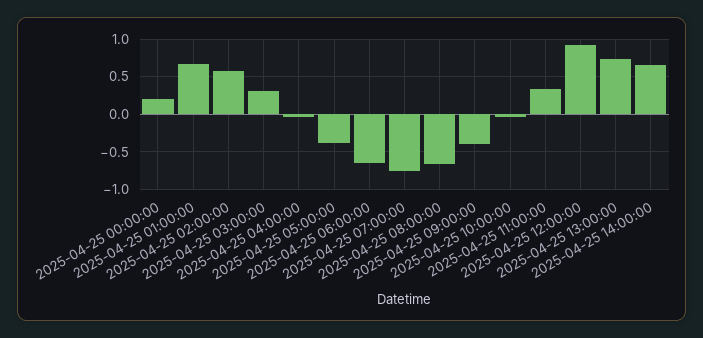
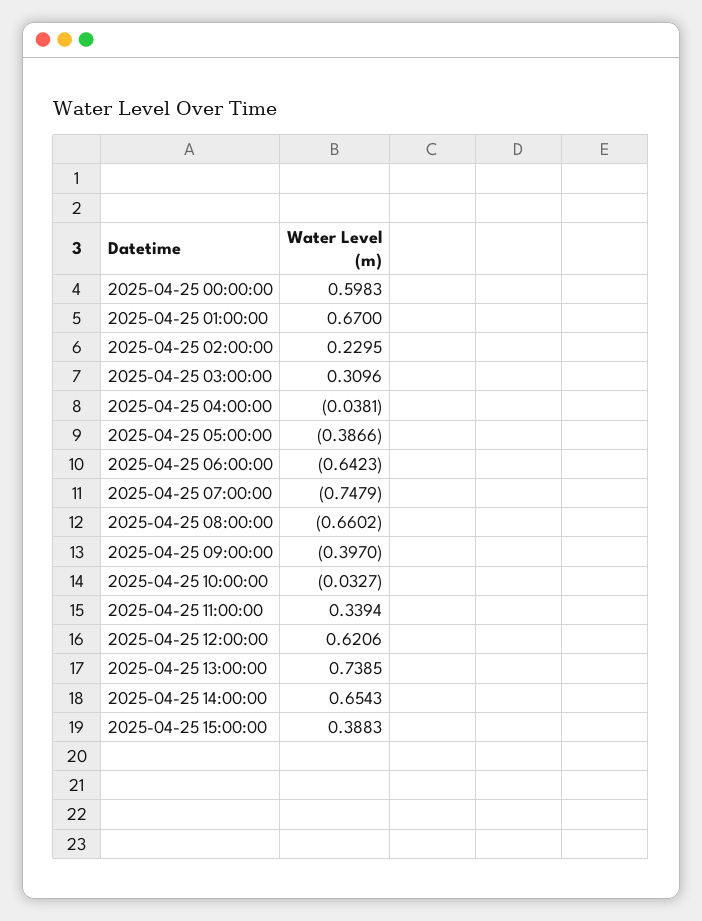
  {
-   "2025-04-25 00:00:00": 0.2,
+   "2025-04-25 00:00:00": 0.5983,
    "2025-04-25 01:00:00": 0.67,
-   "2025-04-25 02:00:00": 0.6,
+   "2025-04-25 02:00:00": 0.2295,
    "2025-04-25 03:00:00": 0.3096,
    "2025-04-25 04:00:00": -0.0381,
    "2025-04-25 05:00:00": -0.3866,
    "2025-04-25 06:00:00": -0.6423,
    "2025-04-25 07:00:00": -0.7479,
    "2025-04-25 08:00:00": -0.6602,
    "2025-04-25 09:00:00": -0.397,
    "2025-04-25 10:00:00": -0.0327,
    "2025-04-25 11:00:00": 0.3394,
-   "2025-04-25 12:00:00": 0.9,
+   "2025-04-25 12:00:00": 0.6206,
    "2025-04-25 13:00:00": 0.7385,
-   "2025-04-25 14:00:00": 0.6543
+   "2025-04-25 14:00:00": 0.6543,
+   "2025-04-25 15:00:00": 0.3883
  }

